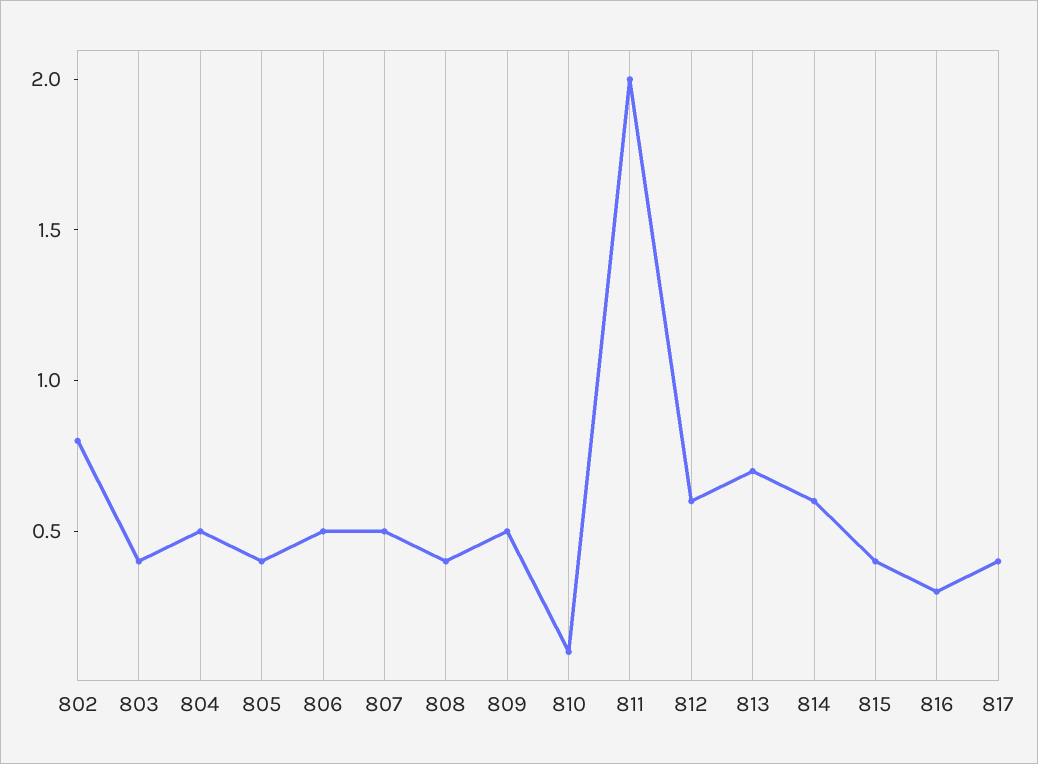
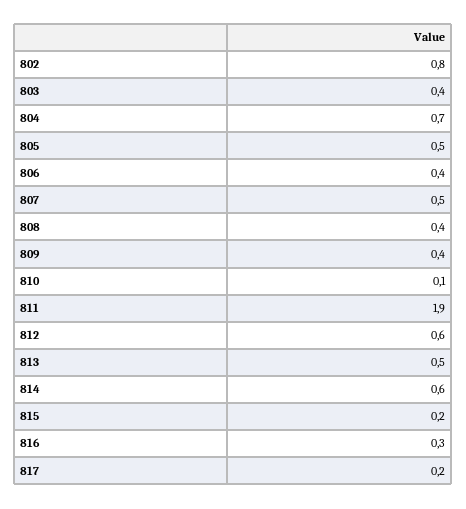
  {
    "802": 0.8,
    "803": 0.4,
-   "804": 0.5,
+   "804": 0.7,
-   "805": 0.4,
+   "805": 0.5,
-   "806": 0.5,
+   "806": 0.4,
    "807": 0.5,
    "808": 0.4,
-   "809": 0.5,
+   "809": 0.4,
    "810": 0.1,
-   "811": 2,
+   "811": 1.9,
    "812": 0.6,
-   "813": 0.7,
+   "813": 0.5,
    "814": 0.6,
-   "815": 0.4,
+   "815": 0.2,
    "816": 0.3,
-   "817": 0.4
+   "817": 0.2
  }

